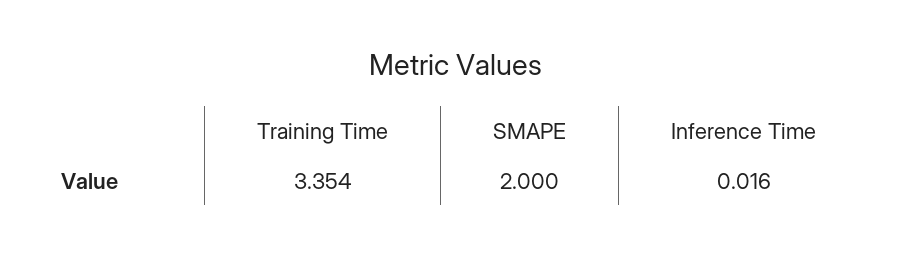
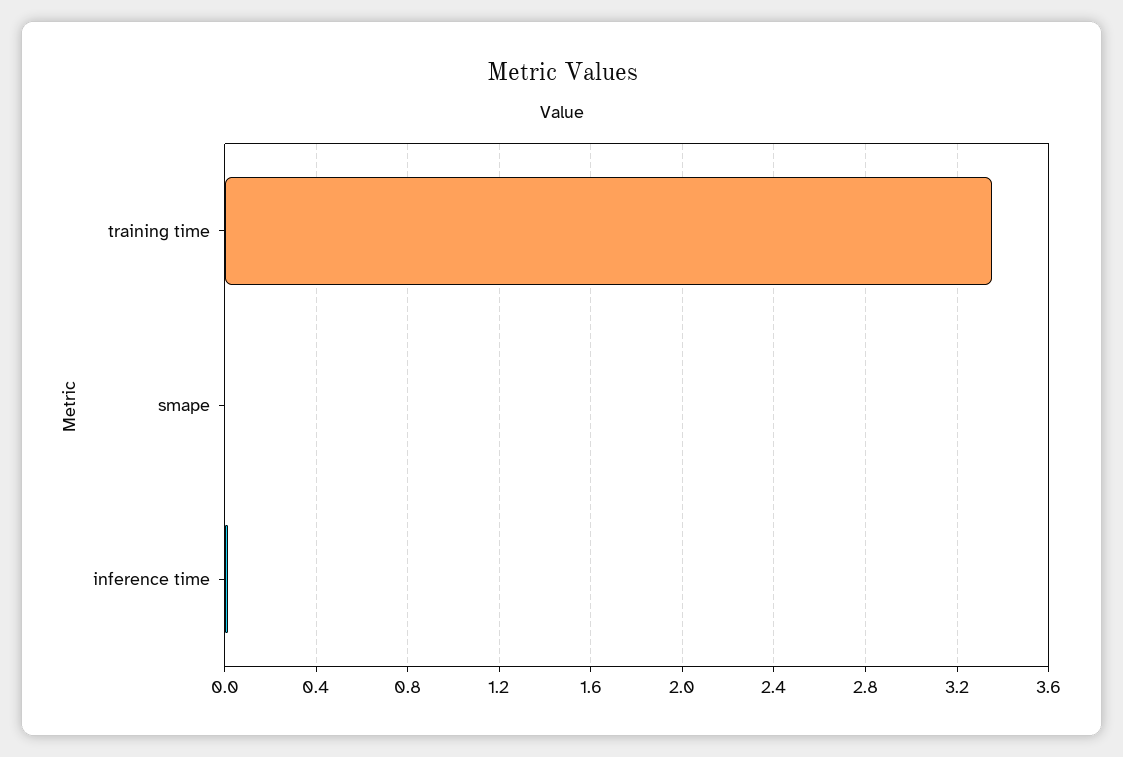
  {
    "Training Time": 3.354,
-   "SMAPE": 2,
+   "SMAPE": 0,
    "Inference Time": 0.016
  }

